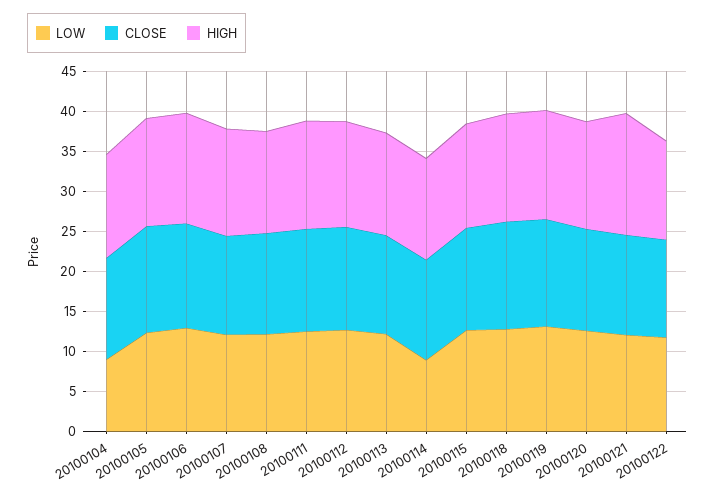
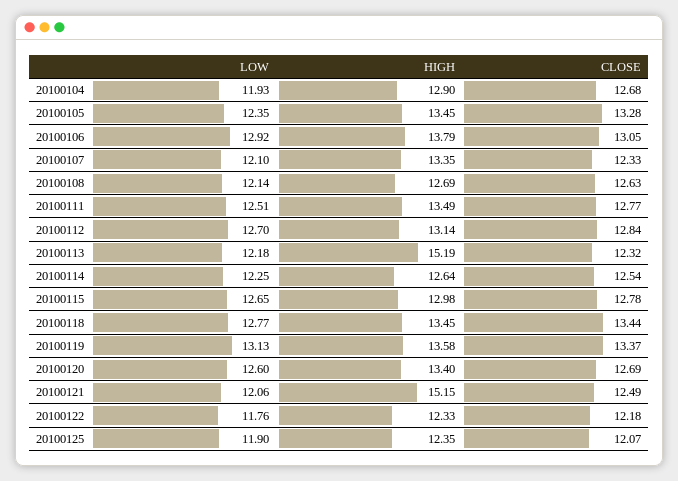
  {
    "LOW": {
-     "20100104": 9,
+     "20100104": 11.93,
      "20100105": 12.35,
      "20100106": 12.92,
      "20100107": 12.1,
      "20100108": 12.14,
      "20100111": 12.51,
      "20100112": 12.7,
      "20100113": 12.18,
-     "20100114": 9,
+     "20100114": 12.25,
      "20100115": 12.65,
      "20100118": 12.77,
      "20100119": 13.13,
      "20100120": 12.6,
      "20100121": 12.06,
-     "20100122": 11.76
+     "20100122": 11.76,
+     "20100125": 11.9
    },
    "CLOSE": {
      "20100104": 12.68,
      "20100105": 13.28,
      "20100106": 13.05,
      "20100107": 12.33,
      "20100108": 12.63,
      "20100111": 12.77,
      "20100112": 12.84,
      "20100113": 12.32,
      "20100114": 12.54,
      "20100115": 12.78,
      "20100118": 13.44,
      "20100119": 13.37,
      "20100120": 12.69,
      "20100121": 12.49,
-     "20100122": 12.18
+     "20100122": 12.18,
+     "20100125": 12.07
    },
    "HIGH": {
      "20100104": 12.9,
      "20100105": 13.45,
      "20100106": 13.79,
      "20100107": 13.35,
      "20100108": 12.69,
      "20100111": 13.49,
      "20100112": 13.14,
-     "20100113": 13,
+     "20100113": 15.19,
      "20100114": 12.64,
      "20100115": 12.98,
      "20100118": 13.45,
      "20100119": 13.58,
      "20100120": 13.4,
      "20100121": 15.15,
-     "20100122": 12.33
+     "20100122": 12.33,
+     "20100125": 12.35
    }
  }

